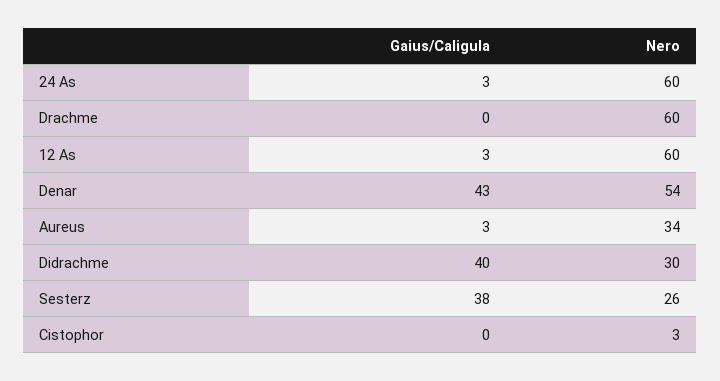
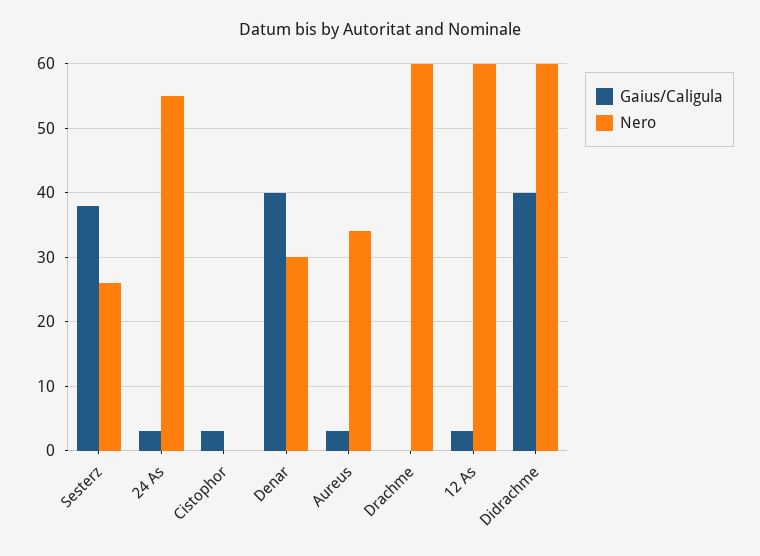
  {
    "Gaius/Caligula": {
      "24 As": 3,
      "Drachme": 0,
      "12 As": 3,
-     "Denar": 43,
+     "Denar": 40,
      "Aureus": 3,
      "Didrachme": 40,
      "Sesterz": 38,
-     "Cistophor": 0
+     "Cistophor": 3
    },
    "Nero": {
-     "24 As": 60,
+     "24 As": 55,
      "Drachme": 60,
      "12 As": 60,
-     "Denar": 54,
+     "Denar": 30,
      "Aureus": 34,
-     "Didrachme": 30,
+     "Didrachme": 60,
      "Sesterz": 26,
-     "Cistophor": 3
+     "Cistophor": 0
    }
  }

